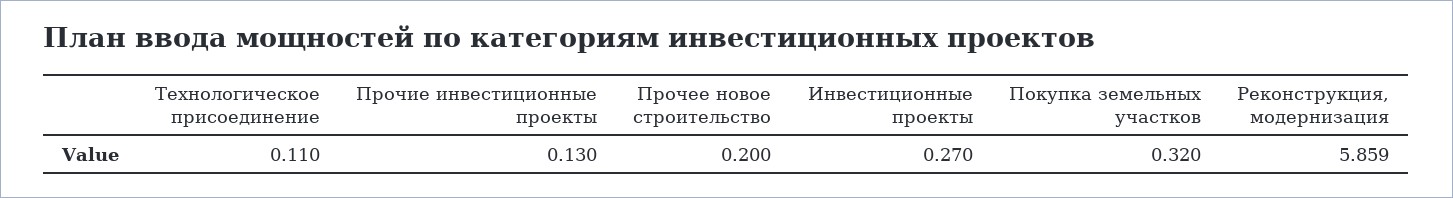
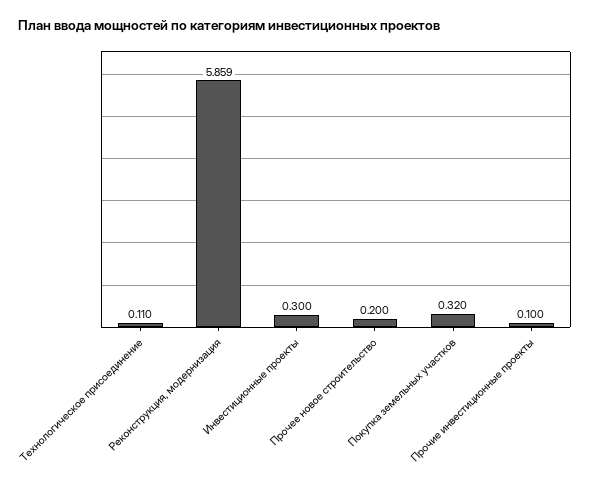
  {
    "Технологическое присоединение": 0.11,
-   "Прочие инвестиционные проекты": 0.13,
+   "Прочие инвестиционные проекты": 0.1,
    "Прочее новое строительство": 0.2,
-   "Инвестиционные проекты": 0.27,
+   "Инвестиционные проекты": 0.3,
    "Покупка земельных участков": 0.32,
    "Реконструкция, модернизация": 5.859
  }

